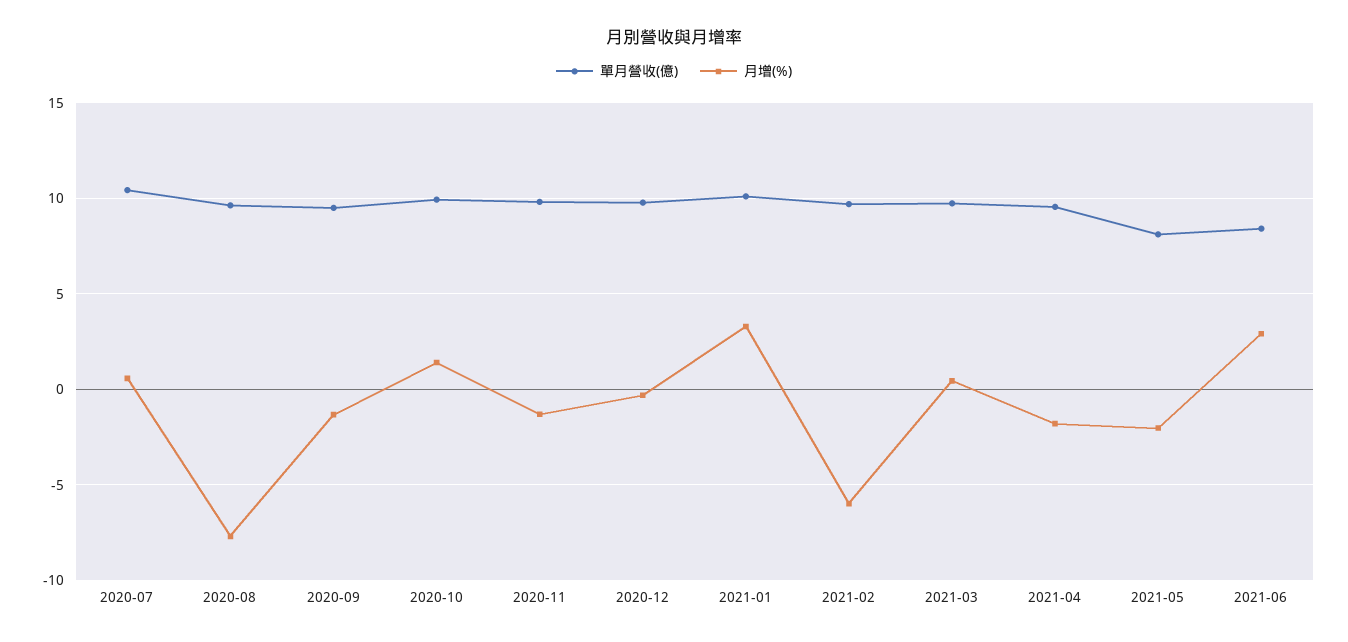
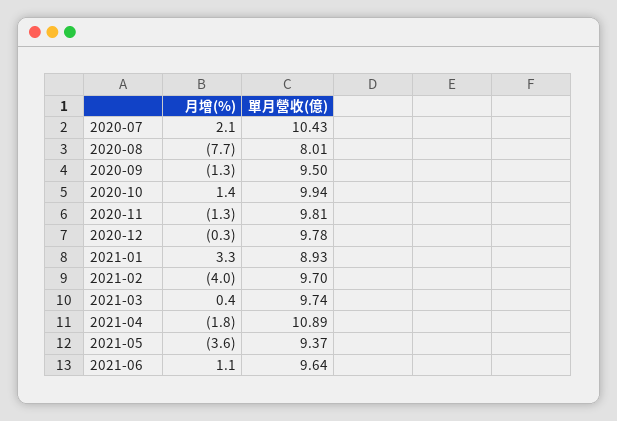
  {
    "單月營收(億)": {
      "2020-07": 10.43,
-     "2020-08": 9.5,
+     "2020-08": 8.01,
      "2020-09": 9.5,
      "2020-10": 9.94,
      "2020-11": 9.81,
      "2020-12": 9.78,
-     "2021-01": 10,
+     "2021-01": 8.93,
      "2021-02": 9.7,
      "2021-03": 9.74,
-     "2021-04": 9.5,
+     "2021-04": 10.89,
-     "2021-05": 8,
+     "2021-05": 9.37,
-     "2021-06": 8.5
+     "2021-06": 9.64
    },
    "月增(%)": {
-     "2020-07": 0.5,
+     "2020-07": 2.1,
      "2020-08": -7.7,
      "2020-09": -1.3,
      "2020-10": 1.4,
      "2020-11": -1.3,
      "2020-12": -0.3,
      "2021-01": 3.3,
-     "2021-02": -6,
+     "2021-02": -4,
      "2021-03": 0.4,
      "2021-04": -1.8,
-     "2021-05": -2,
+     "2021-05": -3.6,
-     "2021-06": 3
+     "2021-06": 1.1
    }
  }

